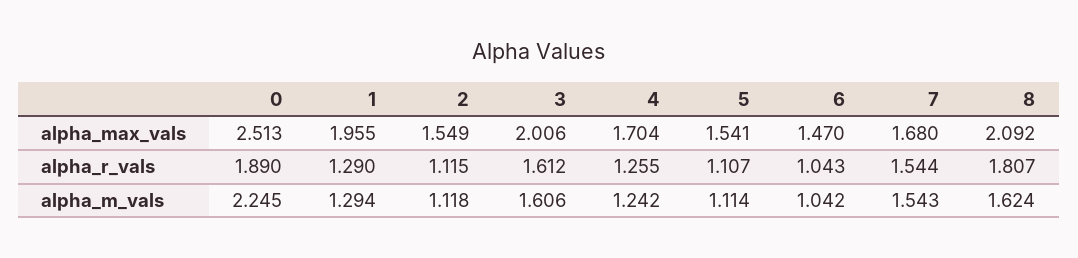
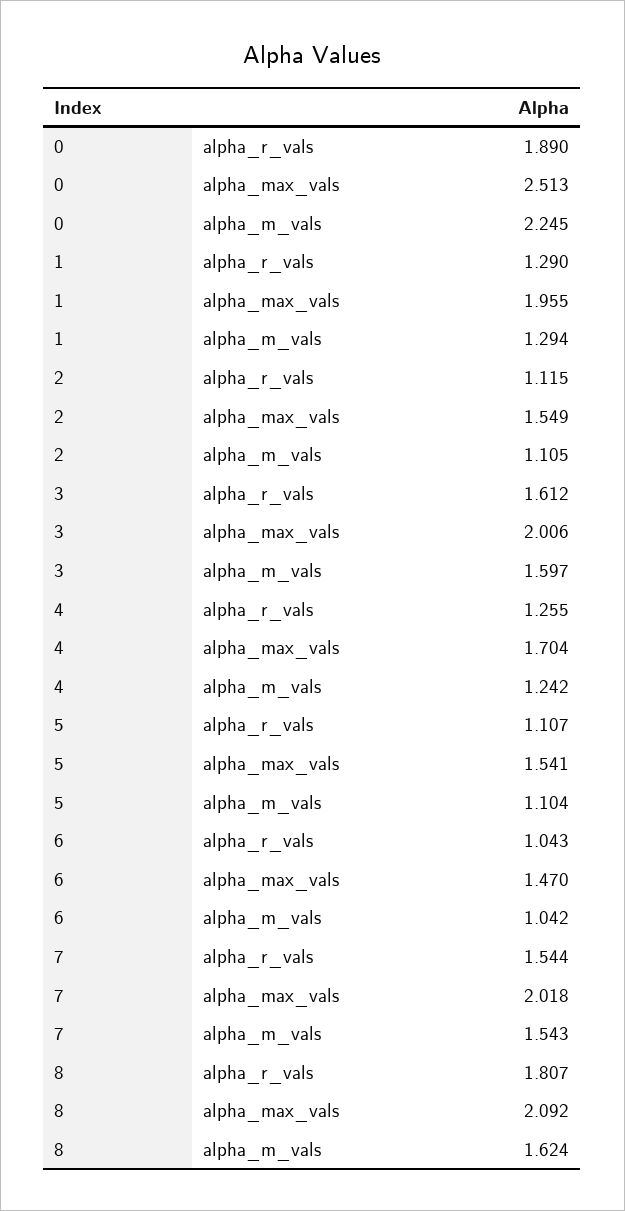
  {
    "0": {
      "alpha_max_vals": 2.513,
      "alpha_r_vals": 1.89,
      "alpha_m_vals": 2.245
    },
    "1": {
      "alpha_max_vals": 1.955,
      "alpha_r_vals": 1.29,
      "alpha_m_vals": 1.294
    },
    "2": {
      "alpha_max_vals": 1.549,
      "alpha_r_vals": 1.115,
-     "alpha_m_vals": 1.118
+     "alpha_m_vals": 1.105
    },
    "3": {
      "alpha_max_vals": 2.006,
      "alpha_r_vals": 1.612,
-     "alpha_m_vals": 1.606
+     "alpha_m_vals": 1.597
    },
    "4": {
      "alpha_max_vals": 1.704,
      "alpha_r_vals": 1.255,
      "alpha_m_vals": 1.242
    },
    "5": {
      "alpha_max_vals": 1.541,
      "alpha_r_vals": 1.107,
-     "alpha_m_vals": 1.114
+     "alpha_m_vals": 1.104
    },
    "6": {
      "alpha_max_vals": 1.47,
      "alpha_r_vals": 1.043,
      "alpha_m_vals": 1.042
    },
    "7": {
-     "alpha_max_vals": 1.68,
+     "alpha_max_vals": 2.018,
      "alpha_r_vals": 1.544,
      "alpha_m_vals": 1.543
    },
    "8": {
      "alpha_max_vals": 2.092,
      "alpha_r_vals": 1.807,
      "alpha_m_vals": 1.624
    }
  }

